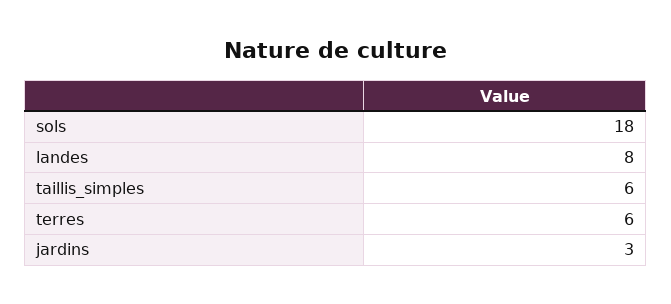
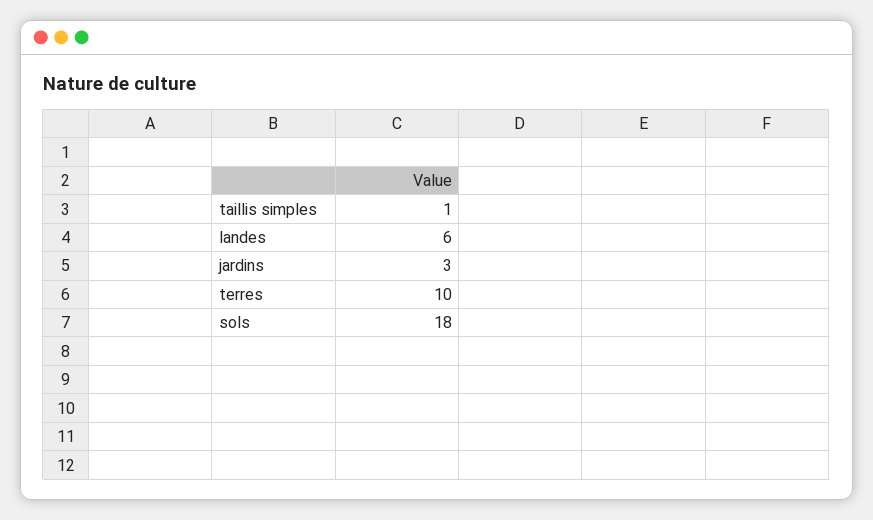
  {
    "sols": 18,
-   "landes": 8,
+   "landes": 6,
-   "taillis_simples": 6,
+   "taillis_simples": 1,
-   "terres": 6,
+   "terres": 10,
    "jardins": 3
  }

